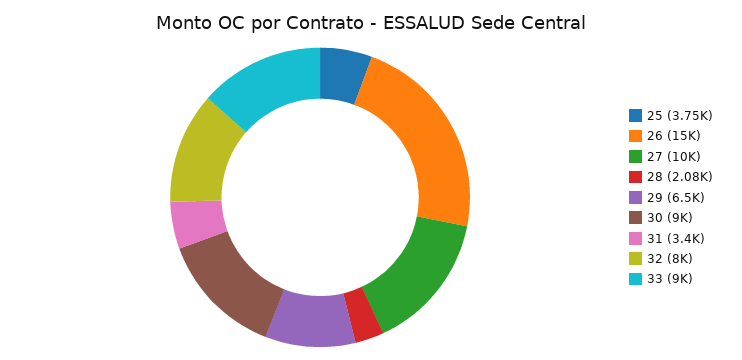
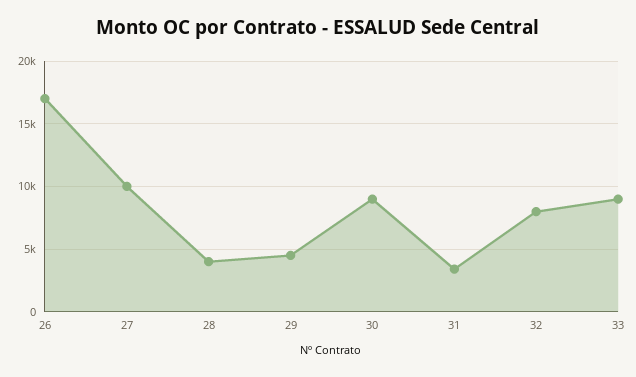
  {
-   "25": 3750,
-   "26": 15000,
+   "26": 17000,
    "27": 10000,
-   "28": 2080,
+   "28": 4000,
-   "29": 6500,
+   "29": 4500,
    "30": 9000,
    "31": 3400,
    "32": 8000,
    "33": 9000
  }

